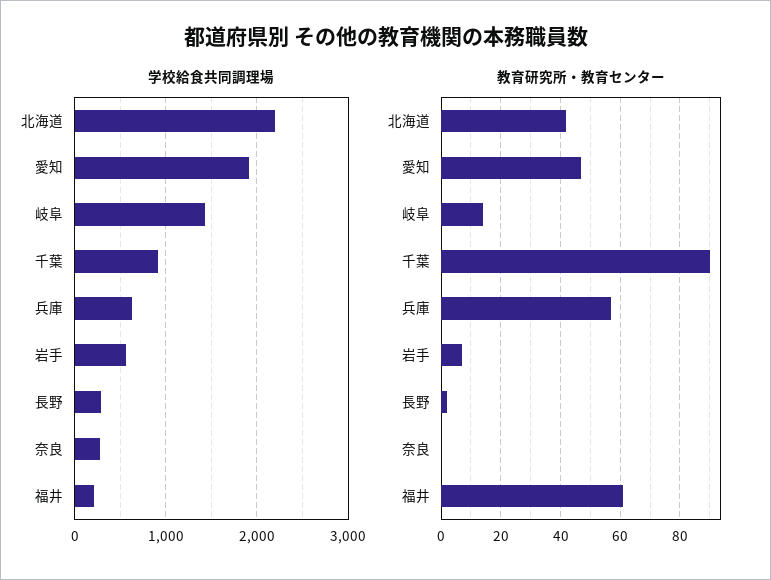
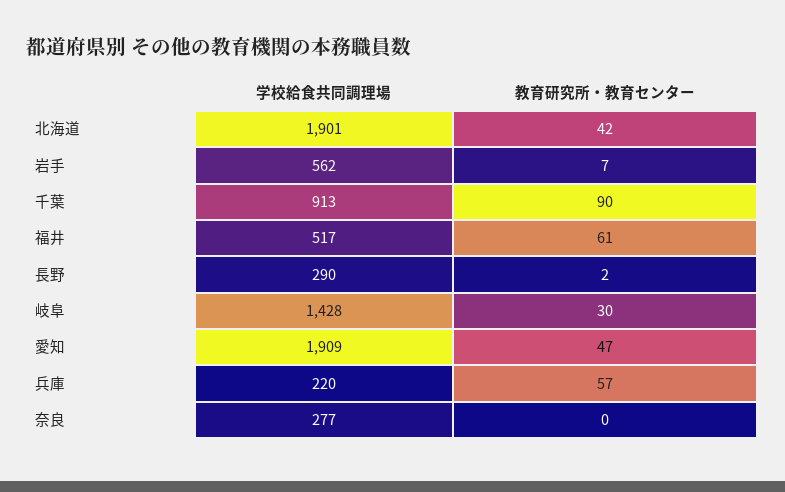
  {
    "学校給食共同調理場": {
-     "北海道": 2200,
+     "北海道": 1901,
      "愛知": 1909,
      "岐阜": 1428,
      "千葉": 913,
-     "兵庫": 600,
+     "兵庫": 220,
      "岩手": 562,
      "長野": 290,
      "奈良": 277,
-     "福井": 200
+     "福井": 517
    },
    "教育研究所・教育センター": {
      "北海道": 42,
      "愛知": 47,
-     "岐阜": 15,
+     "岐阜": 30,
      "千葉": 90,
      "兵庫": 57,
      "岩手": 7,
      "長野": 2,
      "奈良": 0,
      "福井": 61
    }
  }

